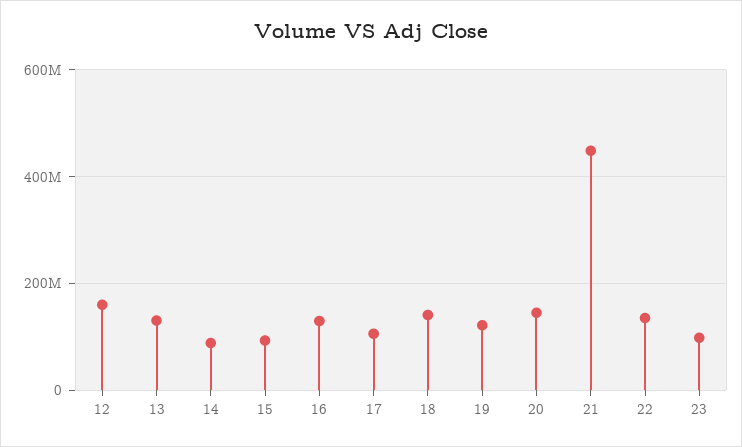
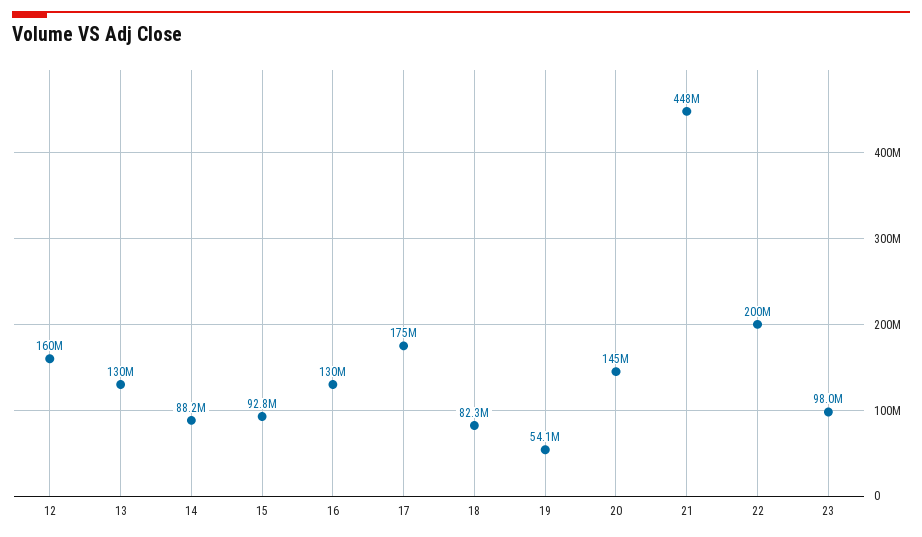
  {
    "12": 160000000,
    "13": 130000000,
    "14": 88200000,
    "15": 92800000,
    "16": 130000000,
-   "17": 100000000,
+   "17": 175000000,
-   "18": 140000000,
+   "18": 82300000,
-   "19": 120000000,
+   "19": 54100000,
    "20": 145000000,
    "21": 448000000,
-   "22": 140000000,
+   "22": 200000000,
    "23": 98000000
  }

